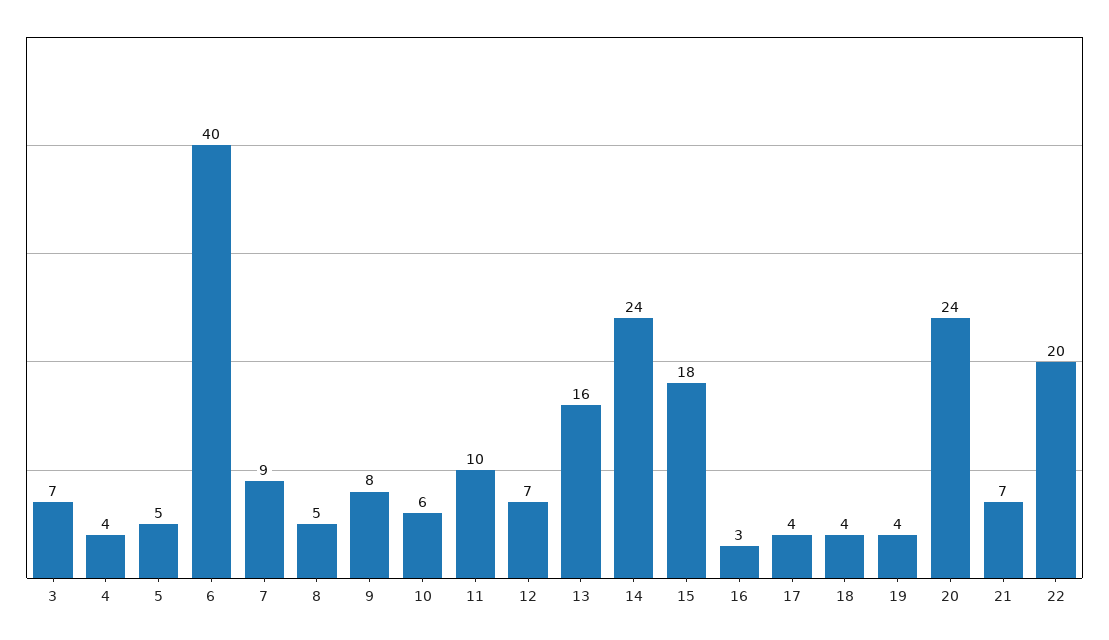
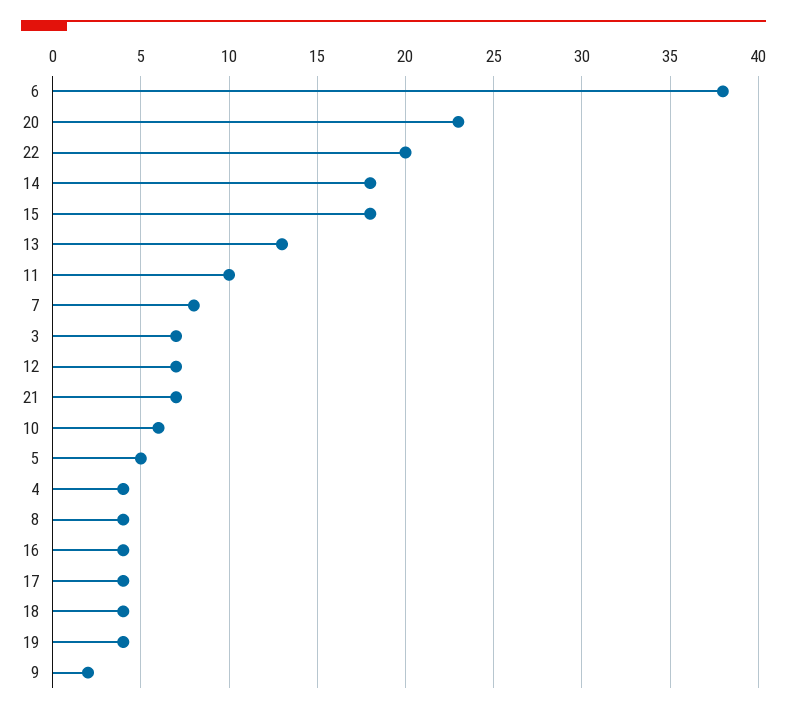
  {
    "3": 7,
    "4": 4,
    "5": 5,
-   "6": 40,
+   "6": 38,
-   "7": 9,
+   "7": 8,
-   "8": 5,
+   "8": 4,
-   "9": 8,
+   "9": 2,
    "10": 6,
    "11": 10,
    "12": 7,
-   "13": 16,
+   "13": 13,
-   "14": 24,
+   "14": 18,
    "15": 18,
-   "16": 3,
+   "16": 4,
    "17": 4,
    "18": 4,
    "19": 4,
-   "20": 24,
+   "20": 23,
    "21": 7,
    "22": 20
  }

